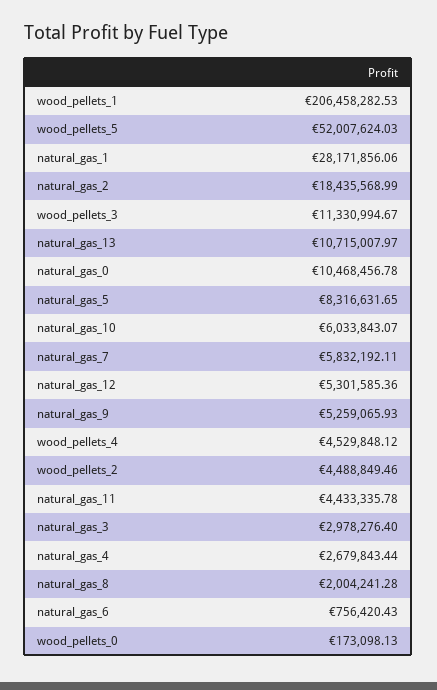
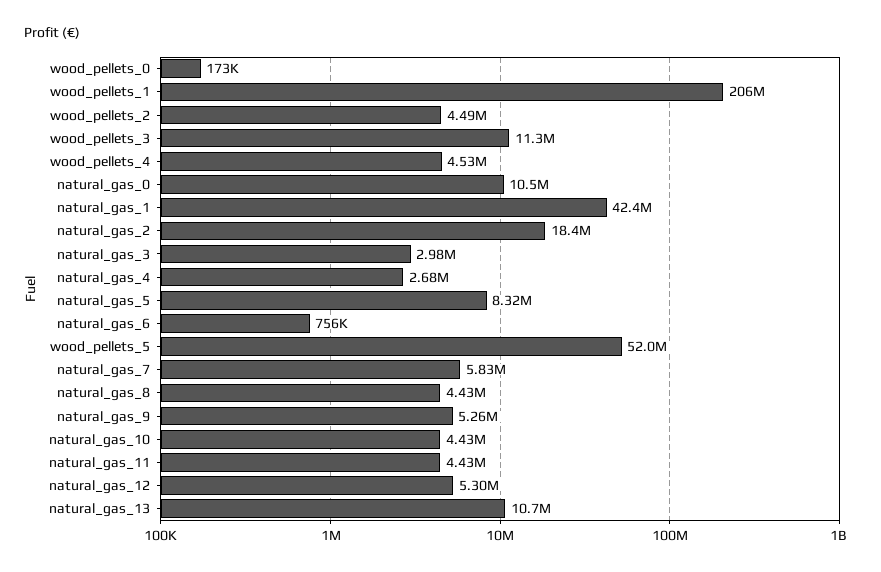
  {
    "wood_pellets_1": 206458282.53,
    "wood_pellets_5": 52007624.03,
-   "natural_gas_1": 28171856.06,
+   "natural_gas_1": 42400000,
    "natural_gas_2": 18435568.99,
    "wood_pellets_3": 11330994.67,
    "natural_gas_13": 10715007.97,
    "natural_gas_0": 10468456.78,
    "natural_gas_5": 8316631.65,
-   "natural_gas_10": 6033843.07,
+   "natural_gas_10": 4430000,
    "natural_gas_7": 5832192.11,
    "natural_gas_12": 5301585.36,
    "natural_gas_9": 5259065.93,
    "wood_pellets_4": 4529848.12,
    "wood_pellets_2": 4488849.46,
    "natural_gas_11": 4433335.78,
    "natural_gas_3": 2978276.4,
    "natural_gas_4": 2679843.44,
-   "natural_gas_8": 2004241.28,
+   "natural_gas_8": 4430000,
    "natural_gas_6": 756420.43,
    "wood_pellets_0": 173098.13
  }

